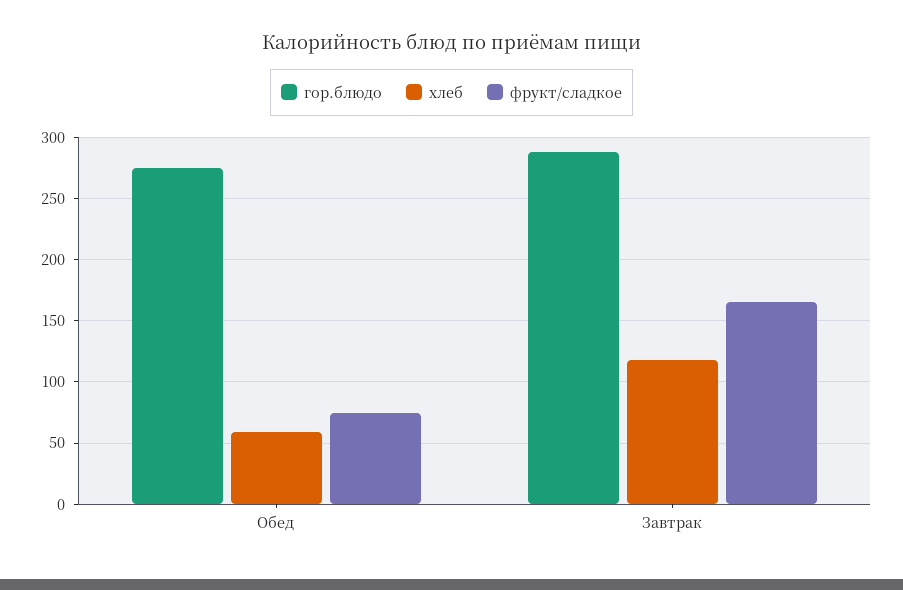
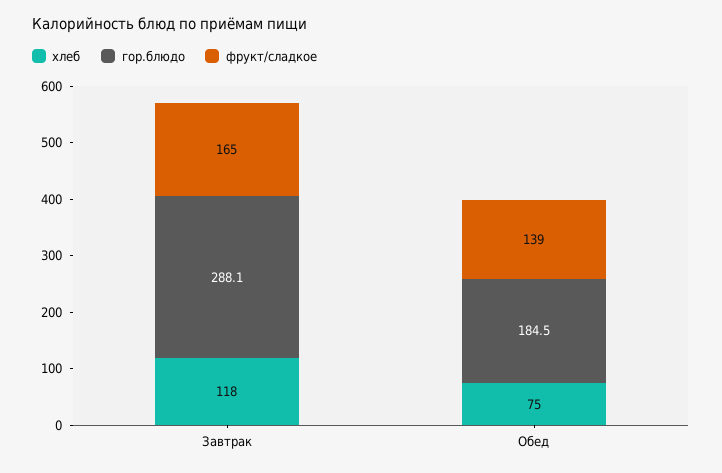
  {
    "гор.блюдо": {
-     "Обед": 275,
+     "Обед": 184.5,
      "Завтрак": 288.1
    },
    "хлеб": {
-     "Обед": 60,
+     "Обед": 75,
      "Завтрак": 118
    },
    "фрукт/сладкое": {
-     "Обед": 75,
+     "Обед": 139,
      "Завтрак": 165
    }
  }

